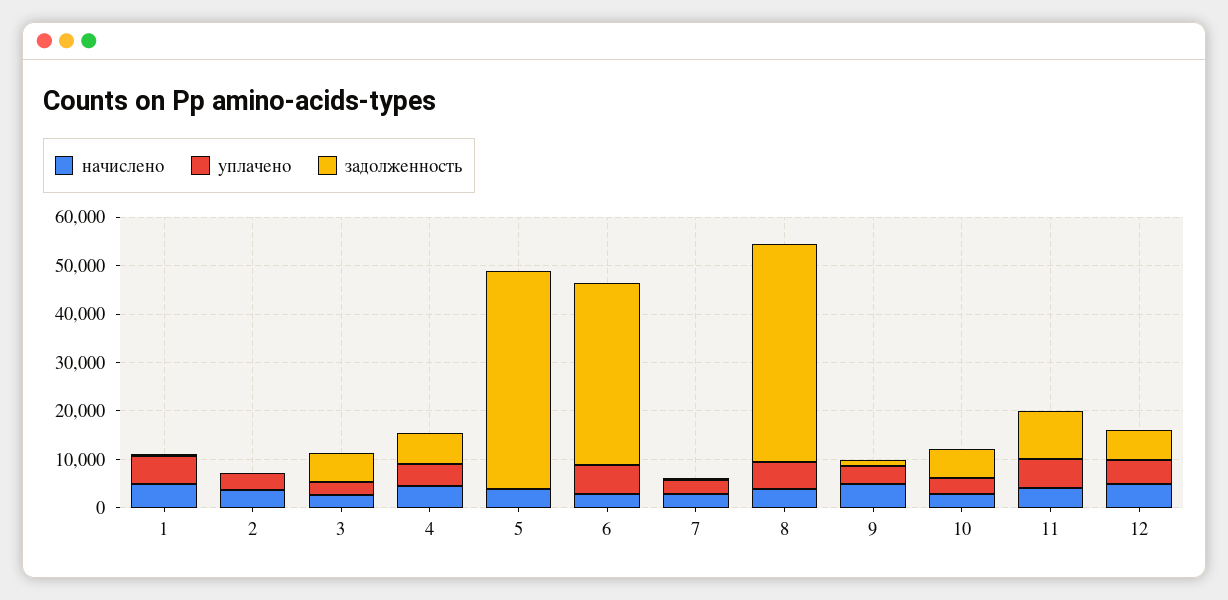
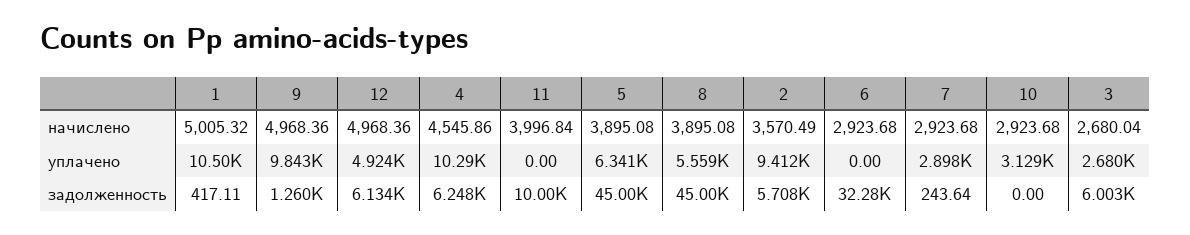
  {
    "начислено": {
      "1": 5005.32,
      "2": 3570.49,
      "3": 2680.04,
      "4": 4545.86,
      "5": 3895.08,
      "6": 2923.68,
      "7": 2923.68,
      "8": 3895.08,
      "9": 4968.36,
      "10": 2923.68,
      "11": 3996.84,
      "12": 4968.36
    },
    "уплачено": {
-     "1": 6000,
+     "1": 10500,
-     "2": 4000,
+     "2": 9412,
      "3": 2680,
-     "4": 4000,
+     "4": 10290,
-     "5": 0,
+     "5": 6341,
-     "6": 6000,
+     "6": 0,
      "7": 2898,
      "8": 5559,
-     "9": 4000,
+     "9": 9843,
      "10": 3129,
-     "11": 6000,
+     "11": 0,
      "12": 4924
    },
    "задолженность": {
      "1": 417.11,
-     "2": 0,
+     "2": 5708,
      "3": 6003,
      "4": 6248,
      "5": 45000,
-     "6": 38000,
+     "6": 32280,
      "7": 243.64,
      "8": 45000,
      "9": 1260,
-     "10": 6000,
+     "10": 0,
      "11": 10000,
      "12": 6134
    }
  }

